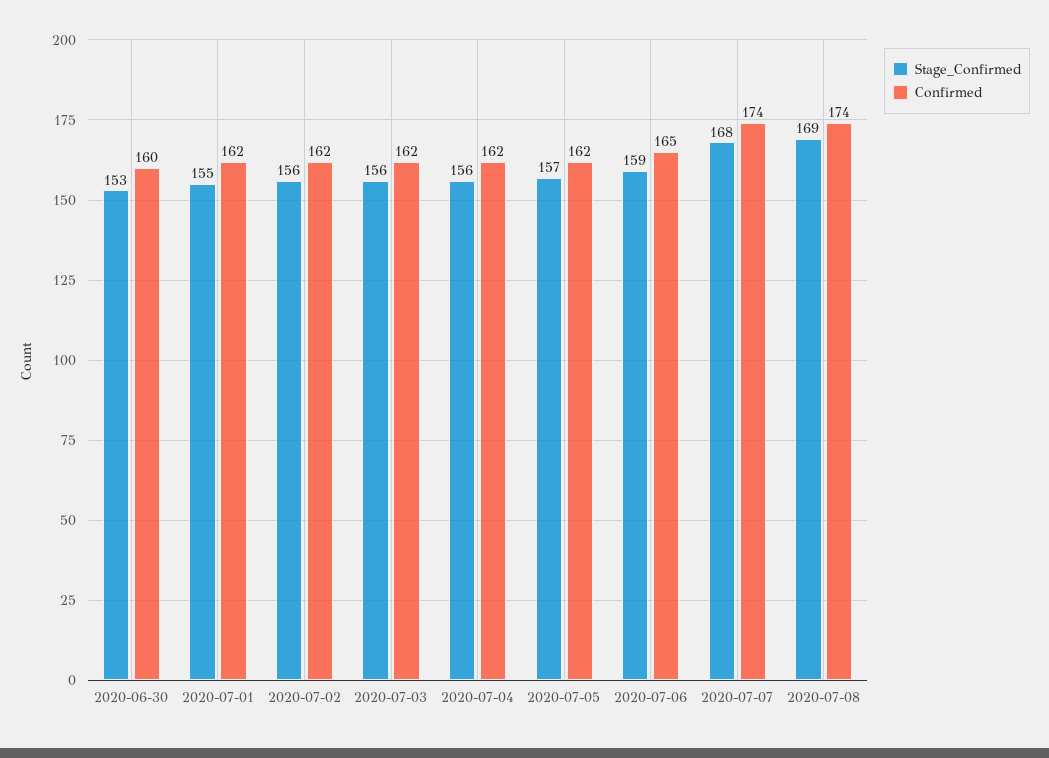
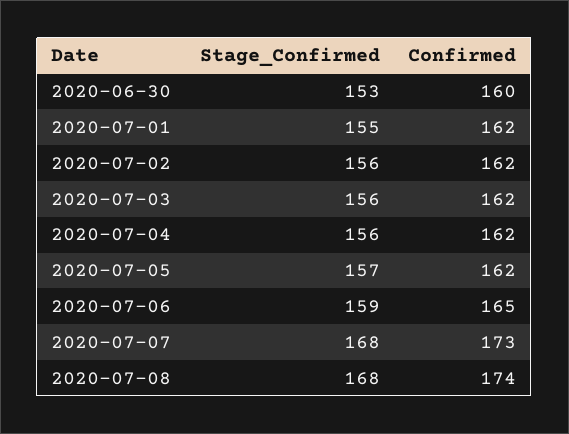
  {
    "Stage_Confirmed": {
      "2020-06-30": 153,
      "2020-07-01": 155,
      "2020-07-02": 156,
      "2020-07-03": 156,
      "2020-07-04": 156,
      "2020-07-05": 157,
      "2020-07-06": 159,
      "2020-07-07": 168,
-     "2020-07-08": 169
+     "2020-07-08": 168
    },
    "Confirmed": {
      "2020-06-30": 160,
      "2020-07-01": 162,
      "2020-07-02": 162,
      "2020-07-03": 162,
      "2020-07-04": 162,
      "2020-07-05": 162,
      "2020-07-06": 165,
-     "2020-07-07": 174,
+     "2020-07-07": 173,
      "2020-07-08": 174
    }
  }

